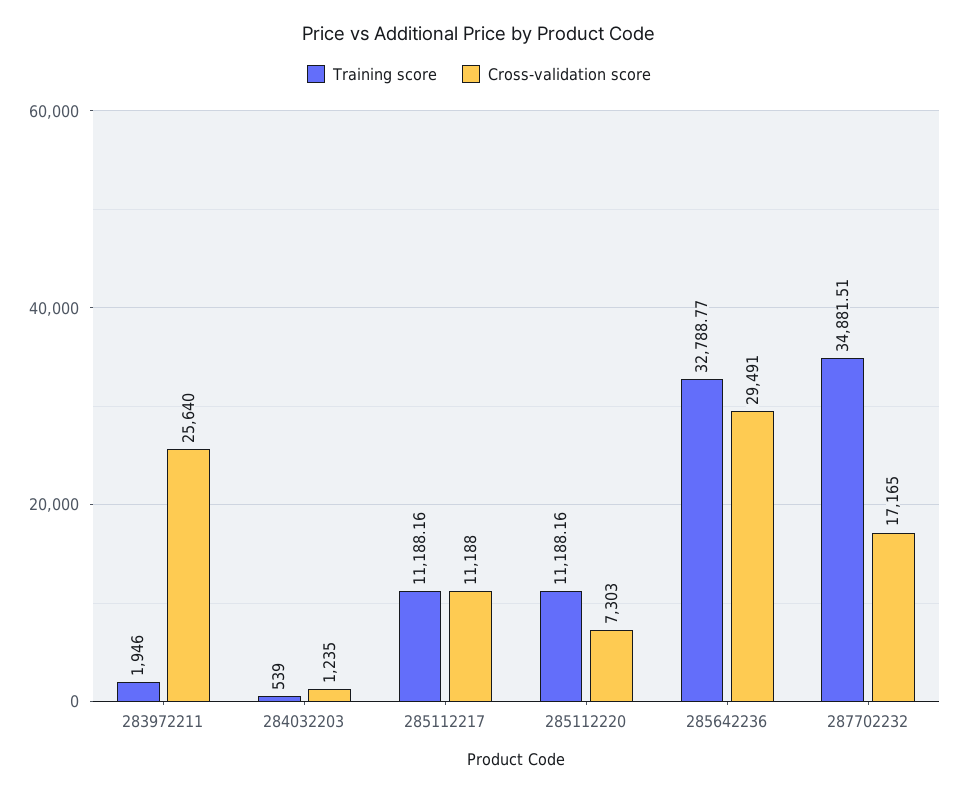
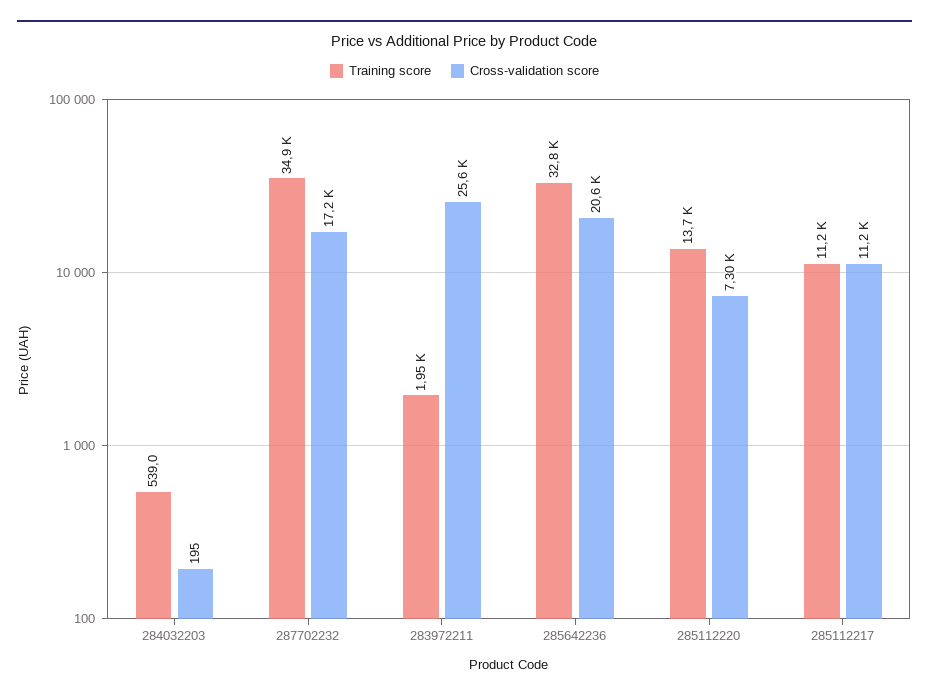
  {
    "Training score": {
      "283972211": 1946,
      "284032203": 539,
      "285112217": 11188.16,
-     "285112220": 11188.16,
+     "285112220": 13700,
      "285642236": 32788.77,
      "287702232": 34881.51
    },
    "Cross-validation score": {
      "283972211": 25640,
-     "284032203": 1235,
+     "284032203": 195,
      "285112217": 11188,
      "285112220": 7303,
-     "285642236": 29491,
+     "285642236": 20600,
      "287702232": 17165
    }
  }

